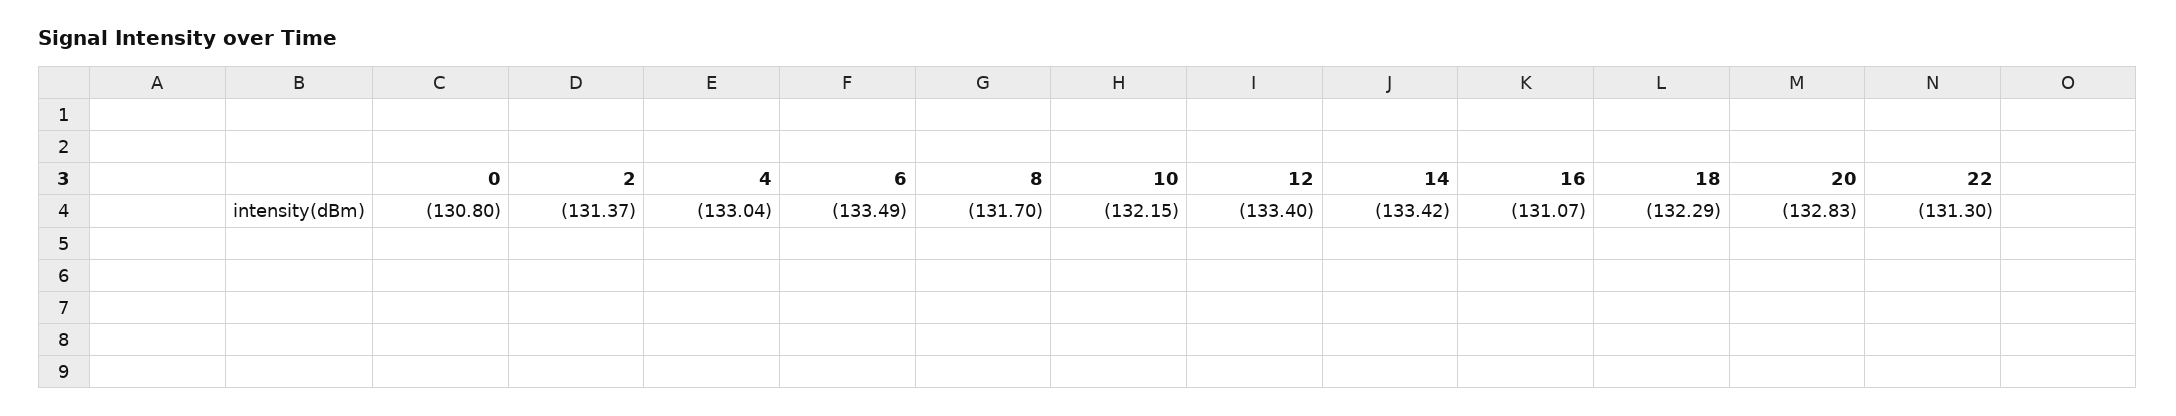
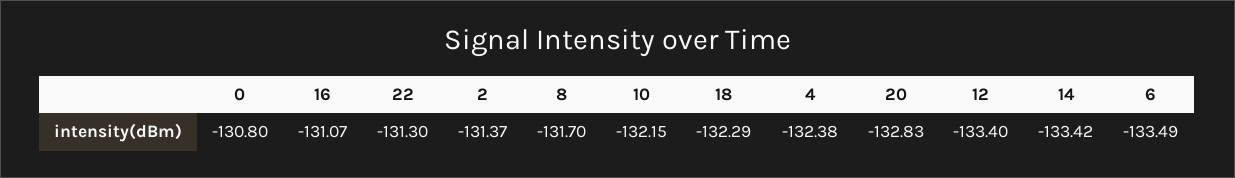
  {
    "0": -130.8,
    "2": -131.37,
-   "4": -133.04,
+   "4": -132.38,
    "6": -133.49,
    "8": -131.7,
    "10": -132.15,
    "12": -133.4,
    "14": -133.42,
    "16": -131.07,
    "18": -132.29,
    "20": -132.83,
    "22": -131.3
  }

